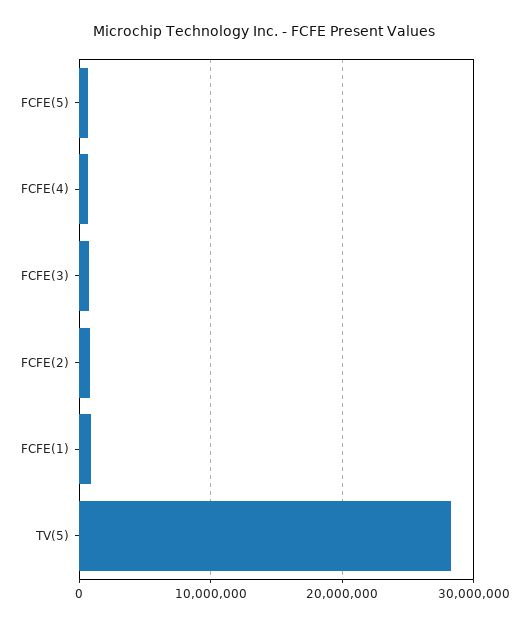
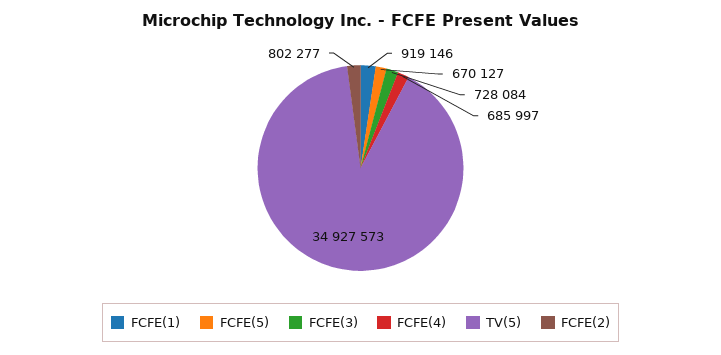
  {
    "FCFE(5)": 670127,
    "FCFE(4)": 685997,
    "FCFE(3)": 728084,
    "FCFE(2)": 802277,
    "FCFE(1)": 919146,
-   "TV(5)": 28000000
+   "TV(5)": 34927573
  }

